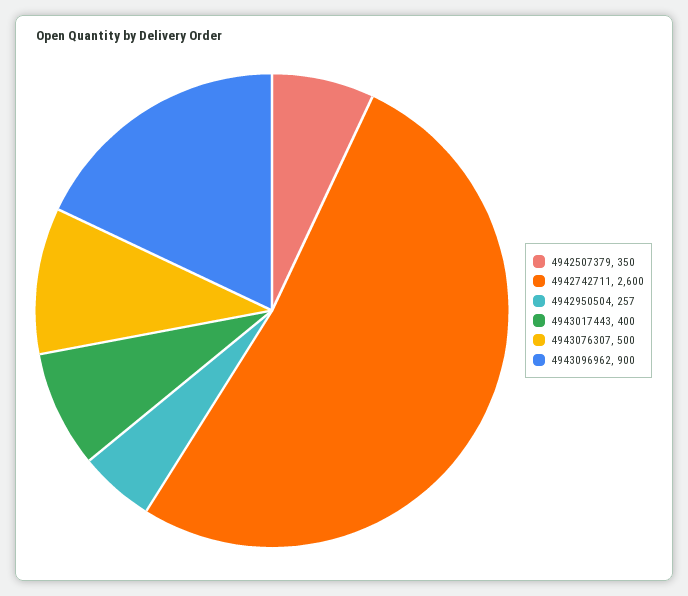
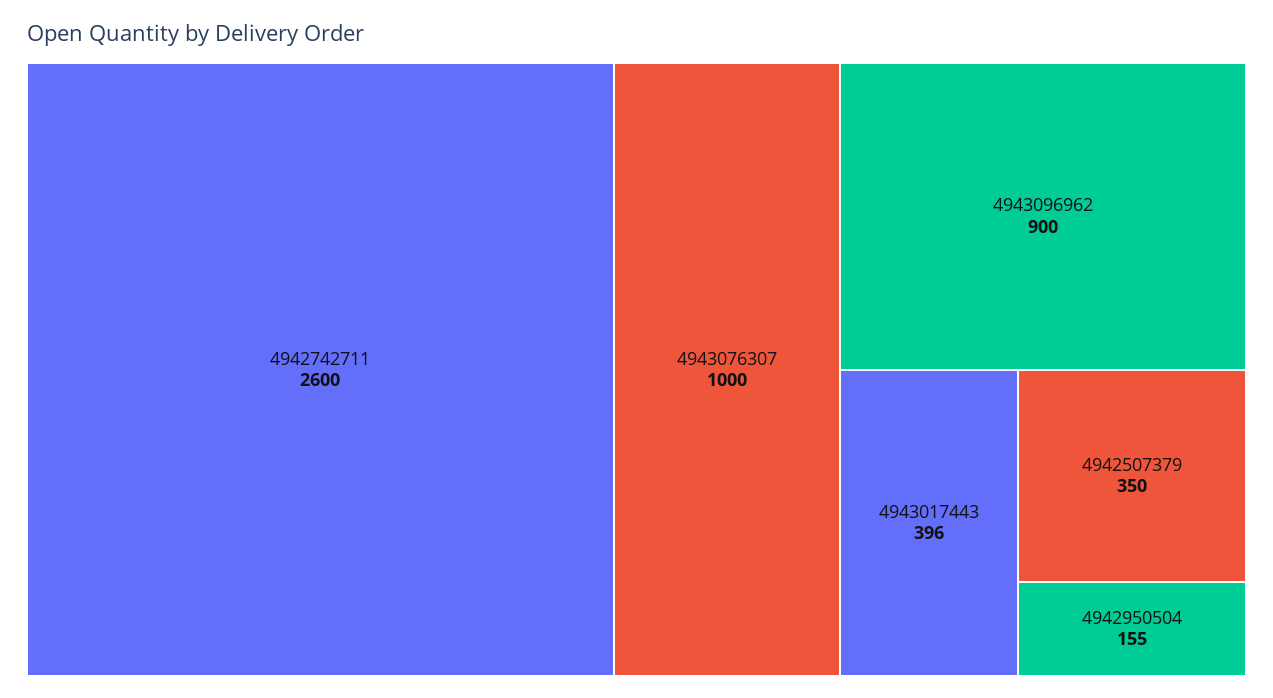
  {
    "4942507379": 350,
    "4942742711": 2600,
-   "4942950504": 257,
+   "4942950504": 155,
-   "4943017443": 400,
+   "4943017443": 396,
-   "4943076307": 500,
+   "4943076307": 1000,
    "4943096962": 900
  }

